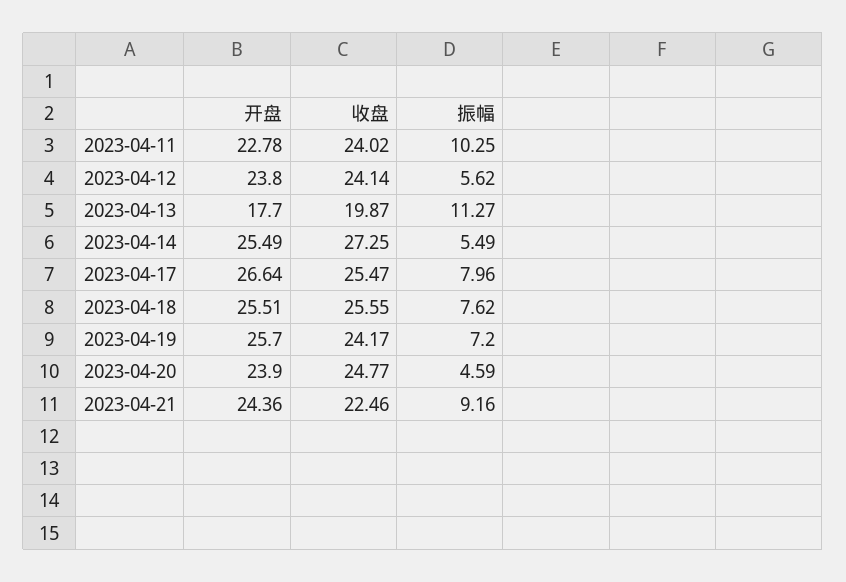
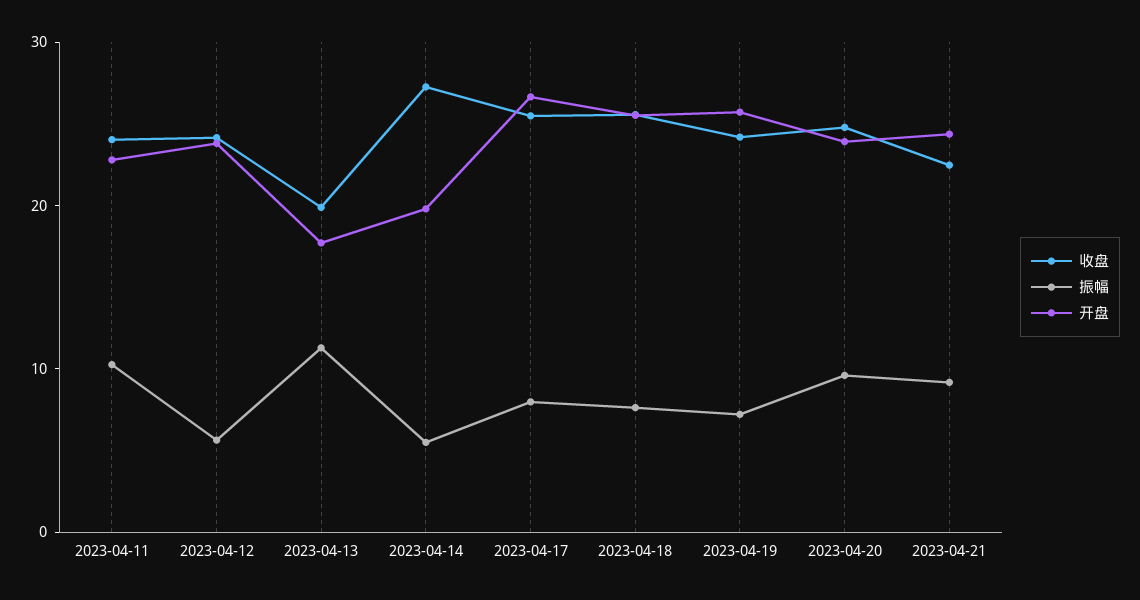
  {
    "开盘": {
      "2023-04-11": 22.78,
      "2023-04-12": 23.8,
      "2023-04-13": 17.7,
-     "2023-04-14": 25.49,
+     "2023-04-14": 20,
      "2023-04-17": 26.64,
      "2023-04-18": 25.51,
      "2023-04-19": 25.7,
      "2023-04-20": 23.9,
      "2023-04-21": 24.36
    },
    "收盘": {
      "2023-04-11": 24.02,
      "2023-04-12": 24.14,
      "2023-04-13": 19.87,
      "2023-04-14": 27.25,
      "2023-04-17": 25.47,
      "2023-04-18": 25.55,
      "2023-04-19": 24.17,
      "2023-04-20": 24.77,
      "2023-04-21": 22.46
    },
    "振幅": {
      "2023-04-11": 10.25,
      "2023-04-12": 5.62,
      "2023-04-13": 11.27,
      "2023-04-14": 5.49,
      "2023-04-17": 7.96,
      "2023-04-18": 7.62,
      "2023-04-19": 7.2,
-     "2023-04-20": 4.59,
+     "2023-04-20": 10,
      "2023-04-21": 9.16
    }
  }

